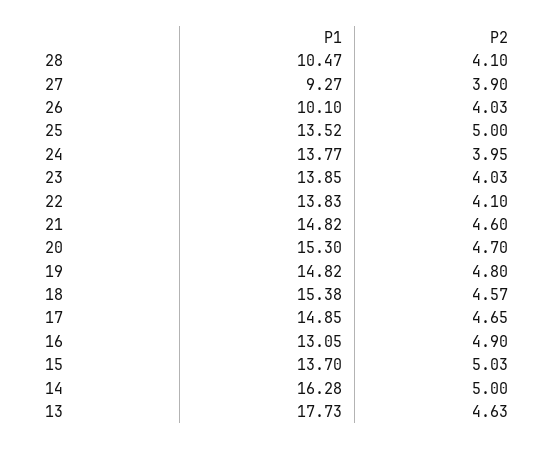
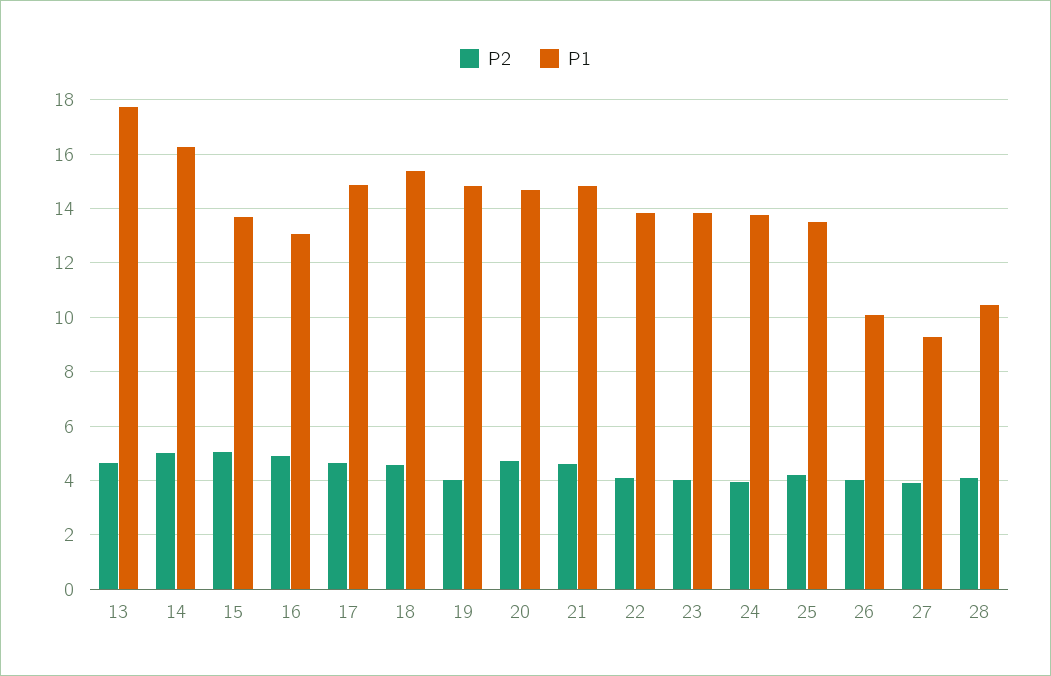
  {
    "P1": {
      "28": 10.47,
      "27": 9.27,
      "26": 10.1,
      "25": 13.52,
      "24": 13.77,
      "23": 13.85,
      "22": 13.83,
      "21": 14.82,
-     "20": 15.3,
+     "20": 14.75,
      "19": 14.82,
      "18": 15.38,
      "17": 14.85,
      "16": 13.05,
      "15": 13.7,
      "14": 16.28,
      "13": 17.73
    },
    "P2": {
      "28": 4.1,
      "27": 3.9,
      "26": 4.03,
-     "25": 5,
+     "25": 4.25,
      "24": 3.95,
      "23": 4.03,
      "22": 4.1,
      "21": 4.6,
      "20": 4.7,
-     "19": 4.8,
+     "19": 4,
      "18": 4.57,
      "17": 4.65,
      "16": 4.9,
      "15": 5.03,
      "14": 5,
      "13": 4.63
    }
  }

